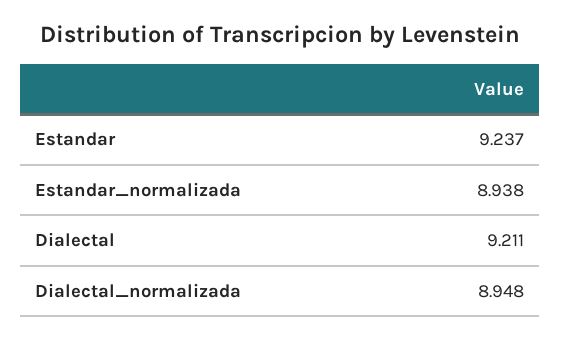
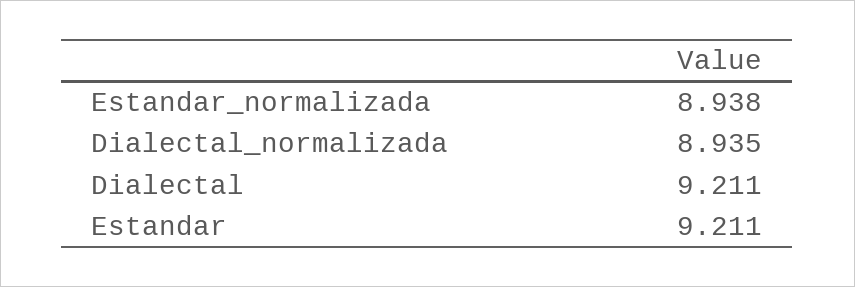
  {
-   "Estandar": 9.237,
+   "Estandar": 9.211,
    "Estandar_normalizada": 8.938,
    "Dialectal": 9.211,
-   "Dialectal_normalizada": 8.948
+   "Dialectal_normalizada": 8.935
  }

